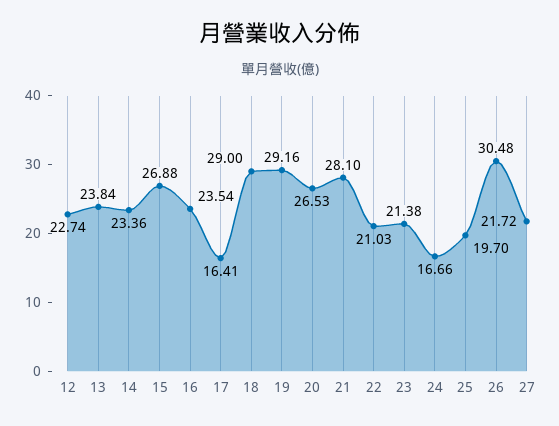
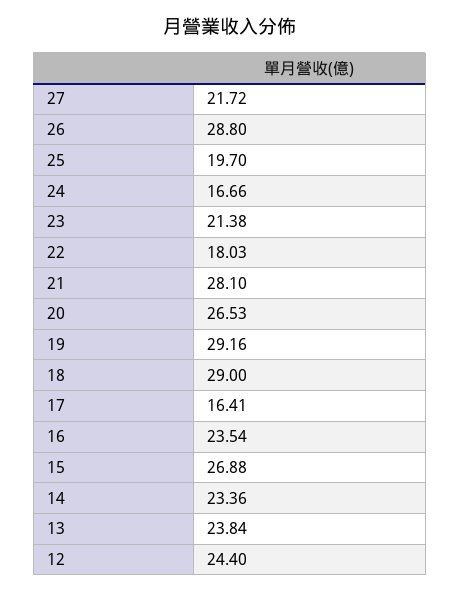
  {
-   "12": 22.74,
+   "12": 24.4,
    "13": 23.84,
    "14": 23.36,
    "15": 26.88,
    "16": 23.54,
    "17": 16.41,
    "18": 29,
    "19": 29.16,
    "20": 26.53,
    "21": 28.1,
-   "22": 21.03,
+   "22": 18.03,
    "23": 21.38,
    "24": 16.66,
    "25": 19.7,
-   "26": 30.48,
+   "26": 28.8,
    "27": 21.72
  }

